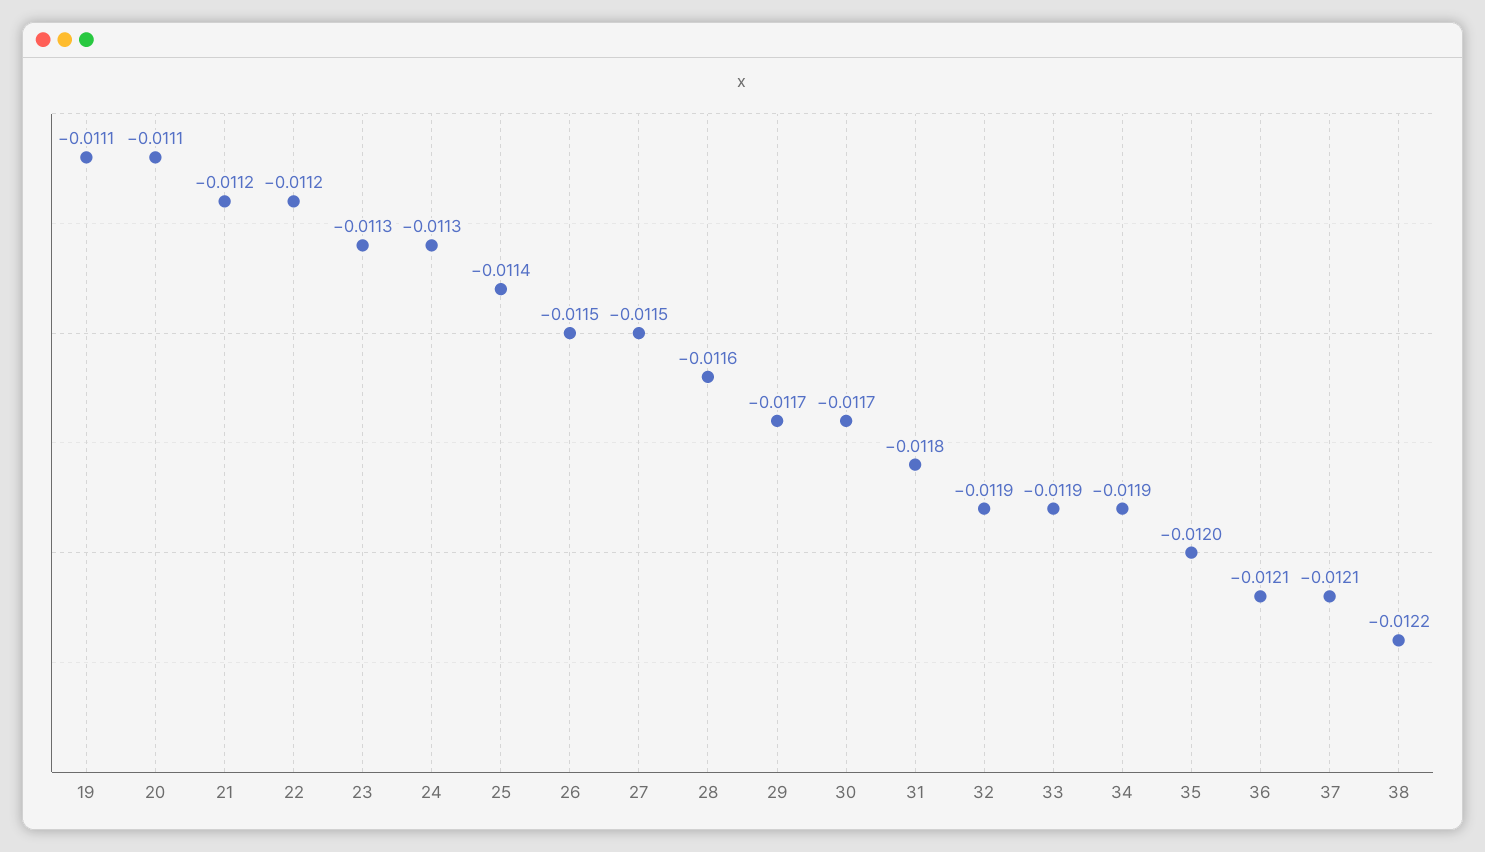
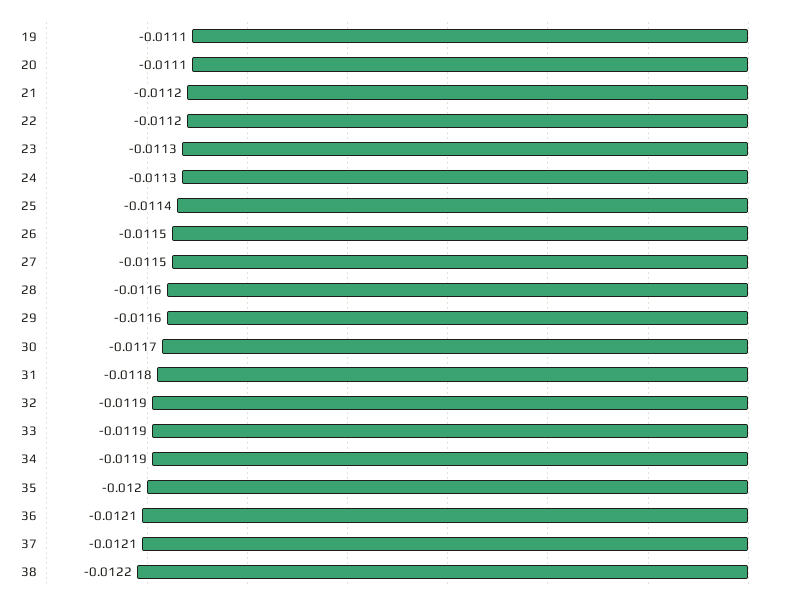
  {
    "19": -0.0111,
    "20": -0.0111,
    "21": -0.0112,
    "22": -0.0112,
    "23": -0.0113,
    "24": -0.0113,
    "25": -0.0114,
    "26": -0.0115,
    "27": -0.0115,
    "28": -0.0116,
-   "29": -0.0117,
+   "29": -0.0116,
    "30": -0.0117,
    "31": -0.0118,
    "32": -0.0119,
    "33": -0.0119,
    "34": -0.0119,
    "35": -0.012,
    "36": -0.0121,
    "37": -0.0121,
    "38": -0.0122
  }

